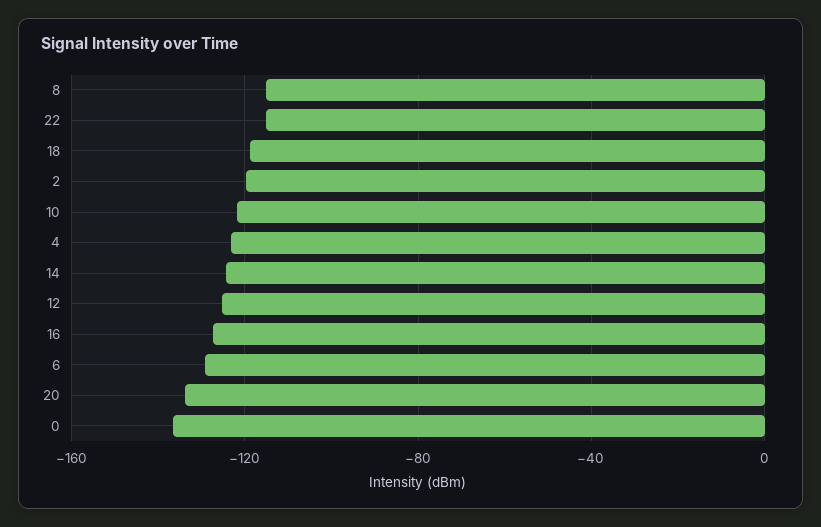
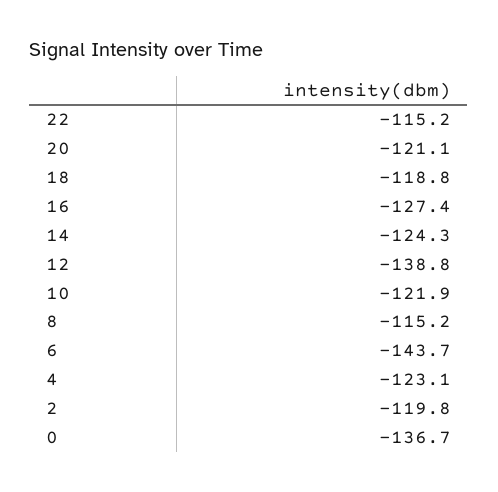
  {
    "8": -115.2,
    "22": -115.2,
    "18": -118.8,
    "2": -119.8,
    "10": -121.9,
    "4": -123.1,
    "14": -124.3,
-   "12": -125,
+   "12": -138.8,
    "16": -127.4,
-   "6": -130,
+   "6": -143.7,
-   "20": -135,
+   "20": -121.1,
    "0": -136.7
  }

